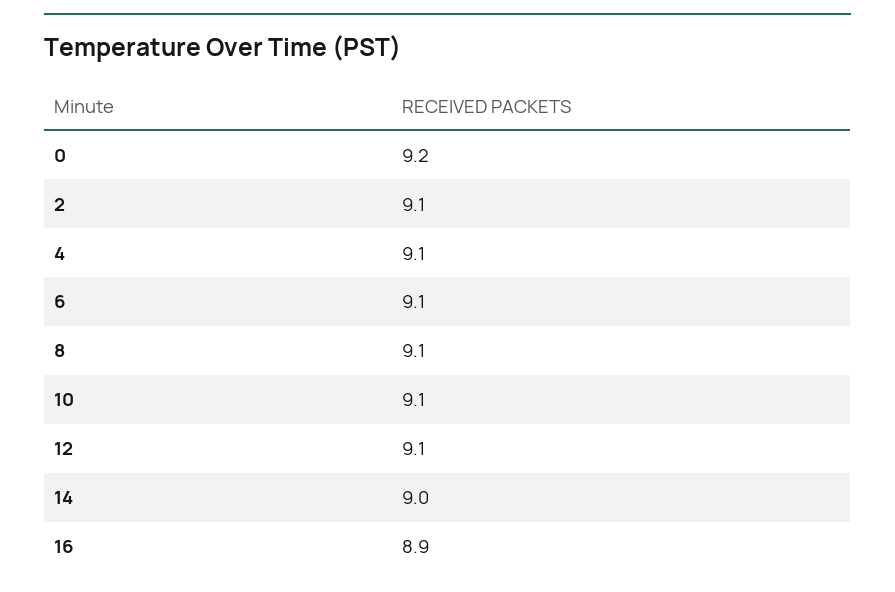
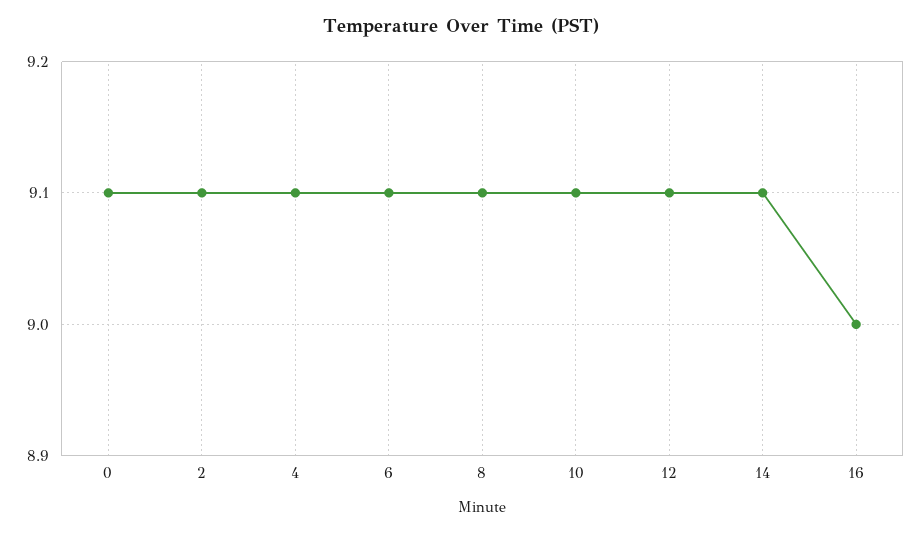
  {
-   "0": 9.2,
+   "0": 9.1,
    "2": 9.1,
    "4": 9.1,
    "6": 9.1,
    "8": 9.1,
    "10": 9.1,
    "12": 9.1,
-   "14": 9,
+   "14": 9.1,
-   "16": 8.9
+   "16": 9
  }

